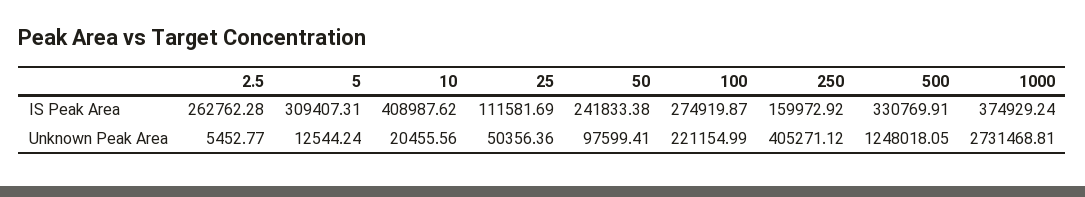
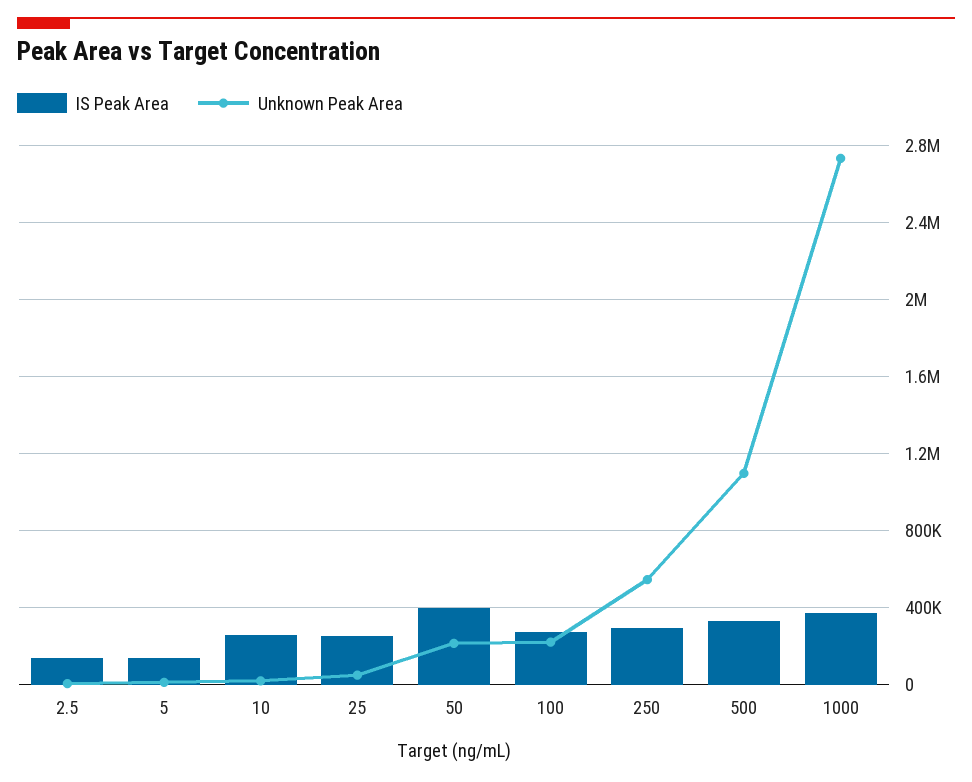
  {
    "IS Peak Area": {
-     "2.5": 262762.28,
+     "2.5": 150000,
-     "5": 309407.31,
+     "5": 150000,
-     "10": 408987.62,
+     "10": 250000,
-     "25": 111581.69,
+     "25": 250000,
-     "50": 241833.38,
+     "50": 400000,
      "100": 274919.87,
-     "250": 159972.92,
+     "250": 300000,
      "500": 330769.91,
      "1000": 374929.24
    },
    "Unknown Peak Area": {
      "2.5": 5452.77,
      "5": 12544.24,
      "10": 20455.56,
      "25": 50356.36,
-     "50": 97599.41,
+     "50": 200000,
      "100": 221154.99,
-     "250": 405271.12,
+     "250": 550000,
-     "500": 1248018.05,
+     "500": 1100000,
      "1000": 2731468.81
    }
  }

